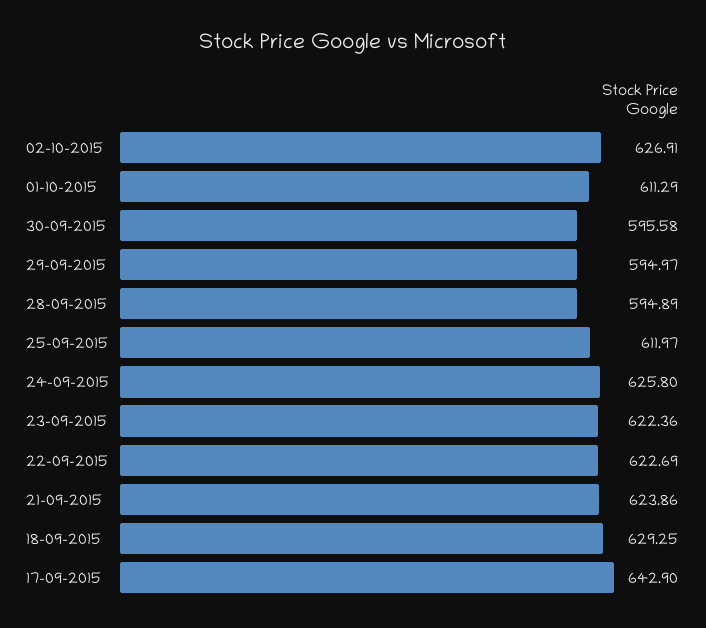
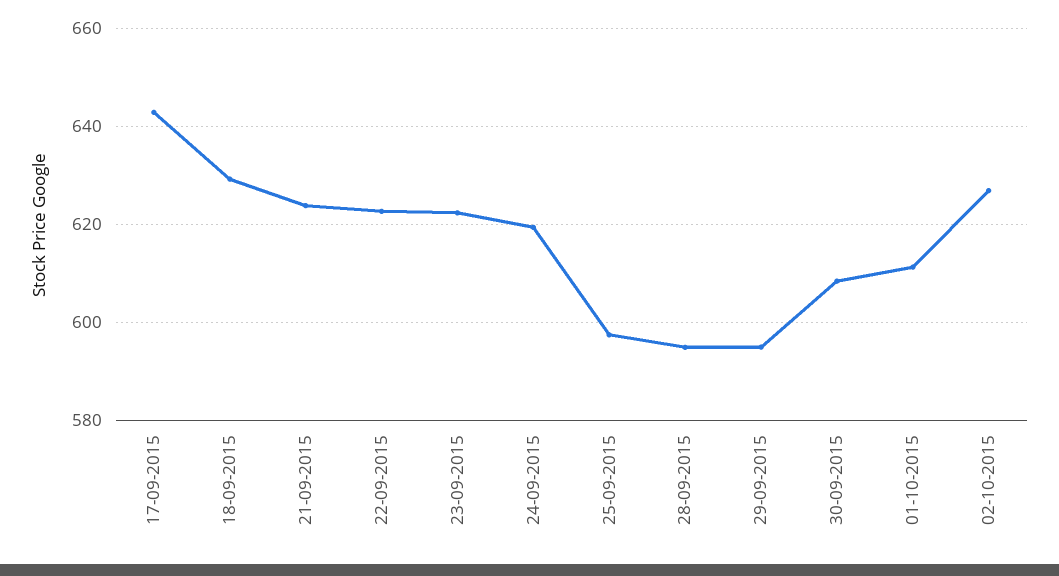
  {
    "02-10-2015": 626.91,
    "01-10-2015": 611.29,
-   "30-09-2015": 595.58,
+   "30-09-2015": 608,
    "29-09-2015": 594.97,
    "28-09-2015": 594.89,
-   "25-09-2015": 611.97,
+   "25-09-2015": 598,
-   "24-09-2015": 625.8,
+   "24-09-2015": 620,
    "23-09-2015": 622.36,
    "22-09-2015": 622.69,
    "21-09-2015": 623.86,
    "18-09-2015": 629.25,
    "17-09-2015": 642.9
  }

